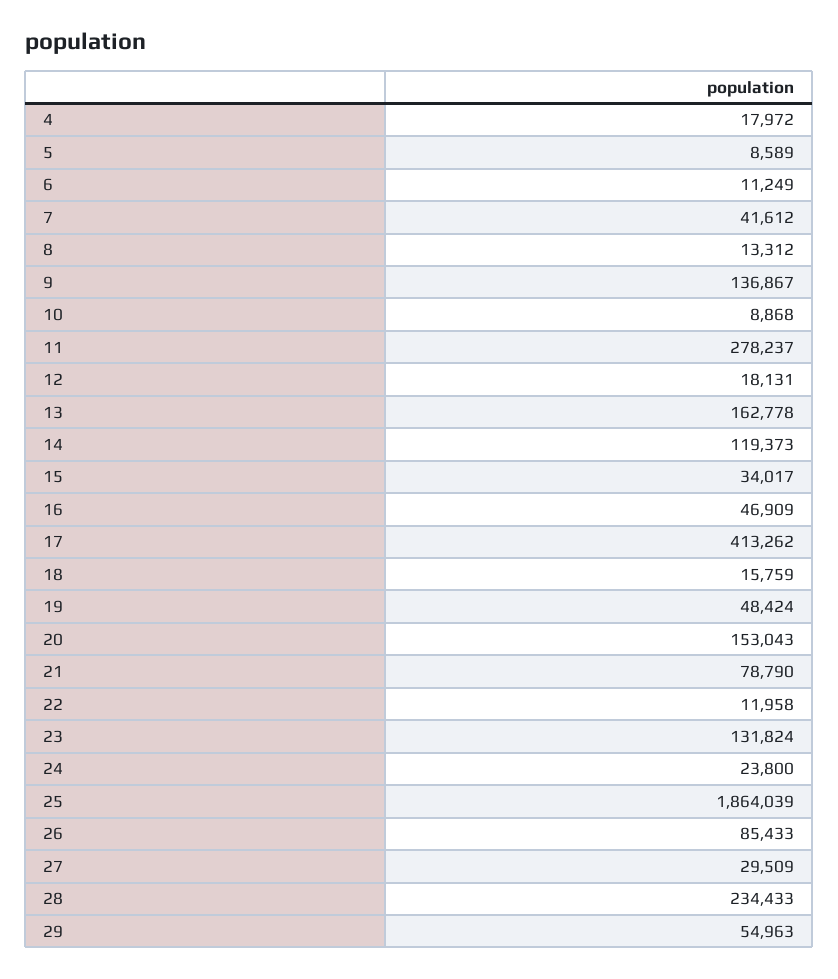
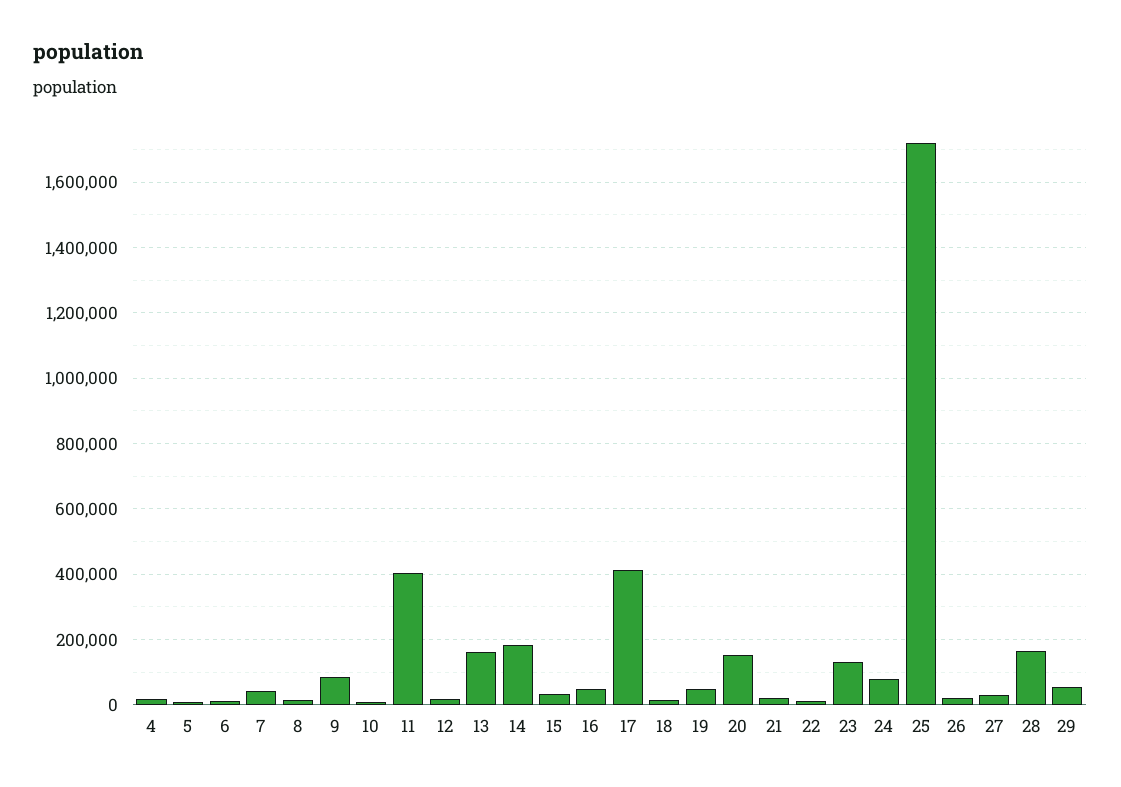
  {
    "4": 17972,
    "5": 8589,
    "6": 11249,
    "7": 41612,
    "8": 13312,
-   "9": 136867,
+   "9": 80000,
    "10": 8868,
-   "11": 278237,
+   "11": 400000,
    "12": 18131,
    "13": 162778,
-   "14": 119373,
+   "14": 180000,
    "15": 34017,
    "16": 46909,
    "17": 413262,
    "18": 15759,
    "19": 48424,
    "20": 153043,
-   "21": 78790,
+   "21": 20000,
    "22": 11958,
    "23": 131824,
-   "24": 23800,
+   "24": 80000,
-   "25": 1864039,
+   "25": 1720000,
-   "26": 85433,
+   "26": 20000,
    "27": 29509,
-   "28": 234433,
+   "28": 160000,
    "29": 54963
  }

